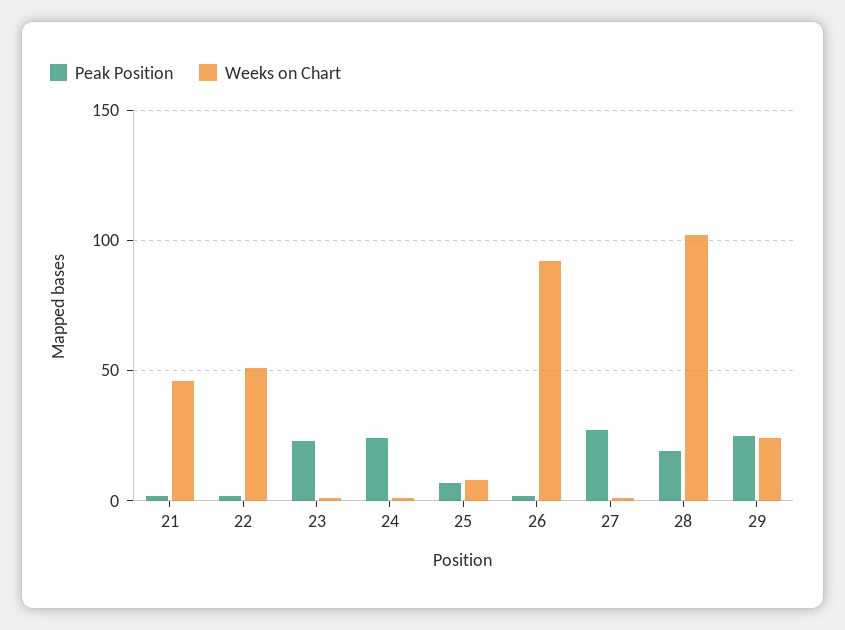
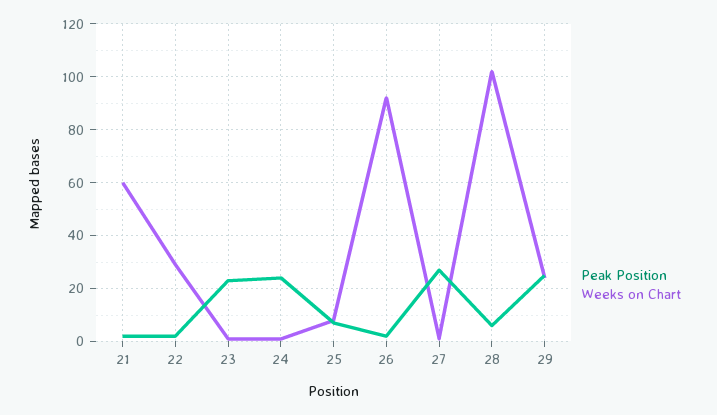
  {
    "Peak Position": {
      "21": 0,
      "22": 0,
      "23": 25,
      "24": 25,
      "25": 5,
      "26": 0,
      "27": 25,
-     "28": 20,
+     "28": 5,
      "29": 25
    },
    "Weeks on Chart": {
-     "21": 45,
+     "21": 60,
-     "22": 50,
+     "22": 30,
      "23": 0,
      "24": 0,
      "25": 10,
      "26": 90,
      "27": 0,
      "28": 100,
      "29": 25
    }
  }

